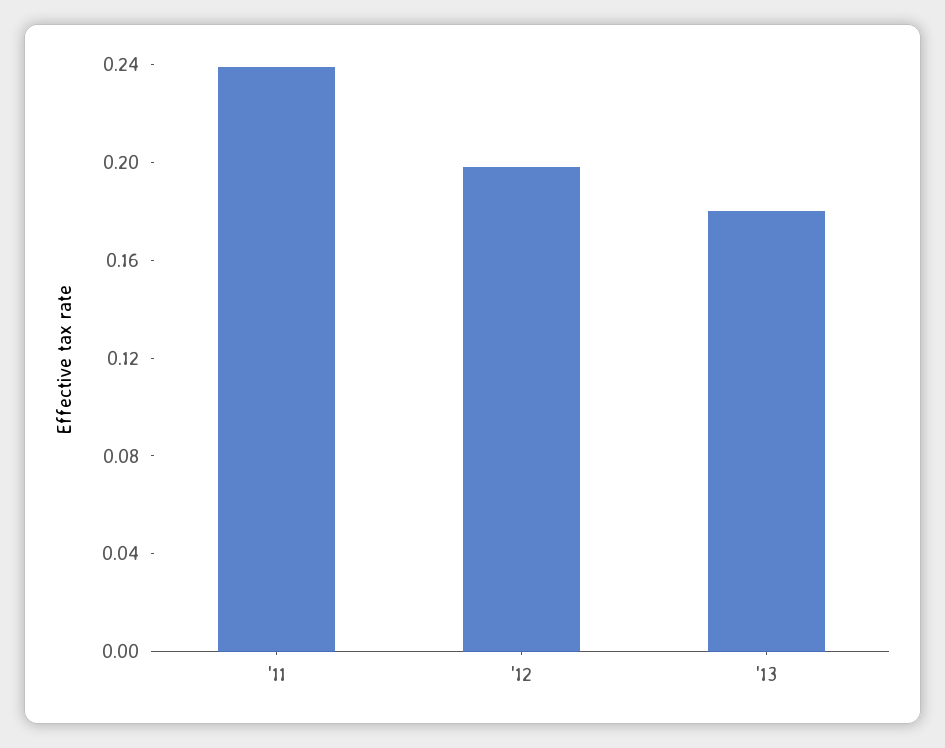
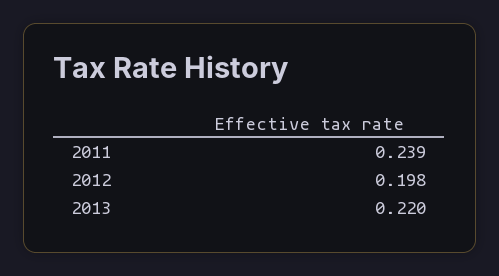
  {
    "'11": 0.239,
    "'12": 0.198,
-   "'13": 0.18
+   "'13": 0.22
  }

